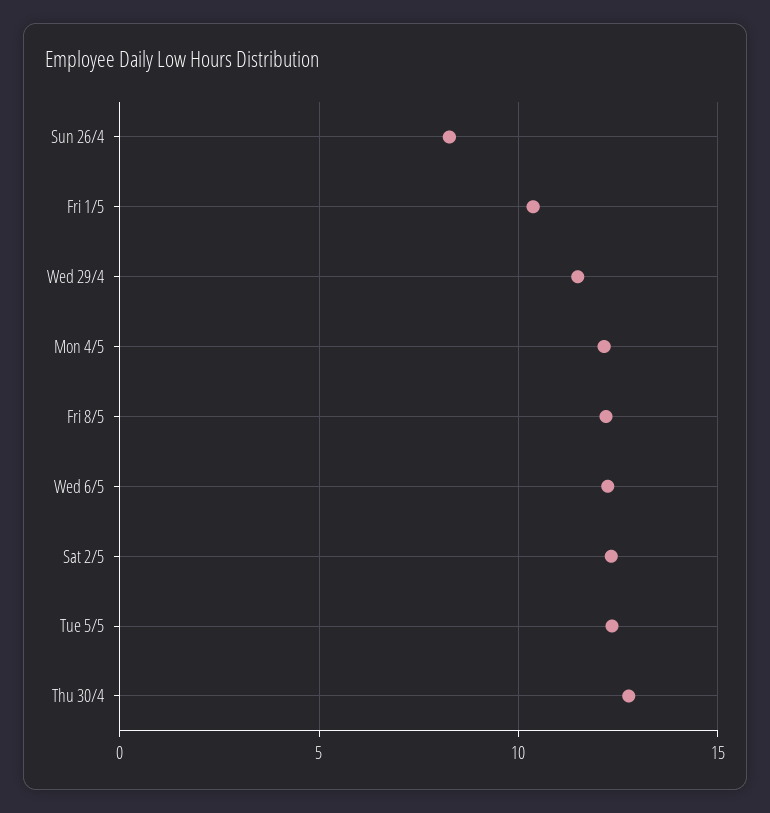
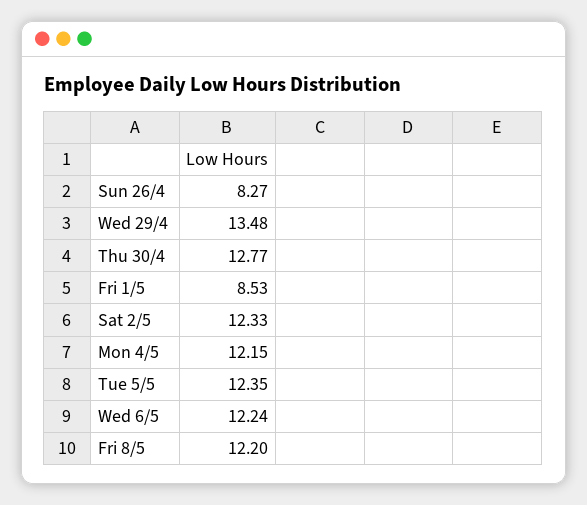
  {
    "Sun 26/4": 8.27,
-   "Fri 1/5": 10.5,
+   "Fri 1/5": 8.53,
-   "Wed 29/4": 11.5,
+   "Wed 29/4": 13.48,
    "Mon 4/5": 12.15,
    "Fri 8/5": 12.2,
    "Wed 6/5": 12.24,
    "Sat 2/5": 12.33,
    "Tue 5/5": 12.35,
    "Thu 30/4": 12.77
  }

